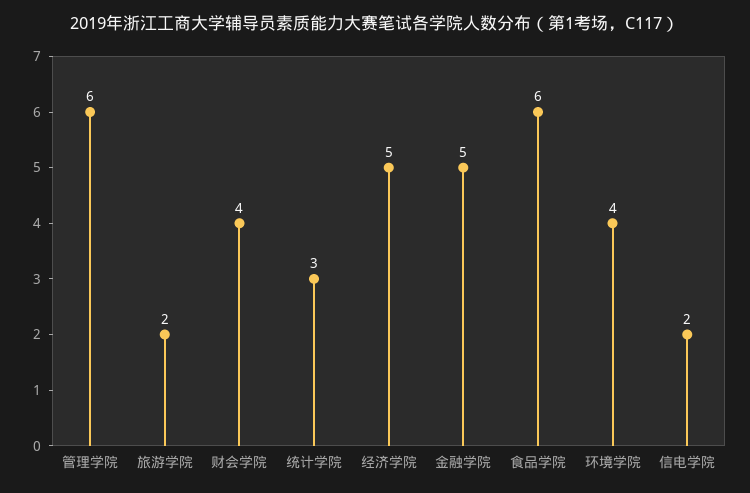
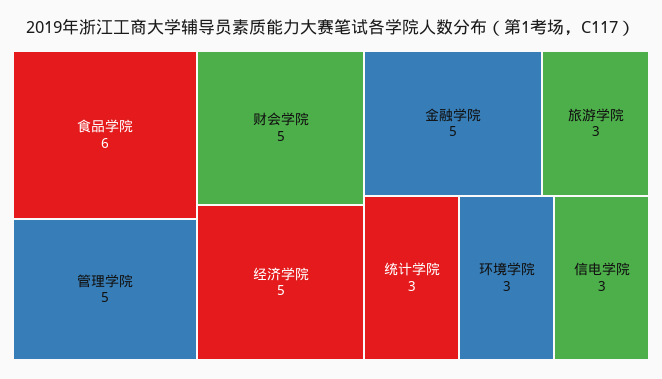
  {
-   "管理学院": 6,
+   "管理学院": 5,
-   "旅游学院": 2,
+   "旅游学院": 3,
-   "财会学院": 4,
+   "财会学院": 5,
    "统计学院": 3,
    "经济学院": 5,
    "金融学院": 5,
    "食品学院": 6,
-   "环境学院": 4,
+   "环境学院": 3,
-   "信电学院": 2
+   "信电学院": 3
  }

